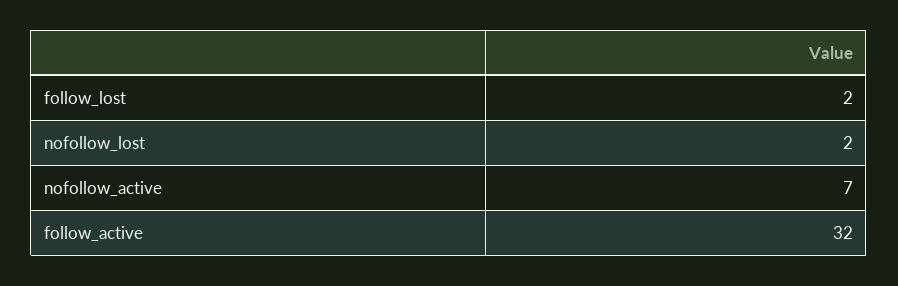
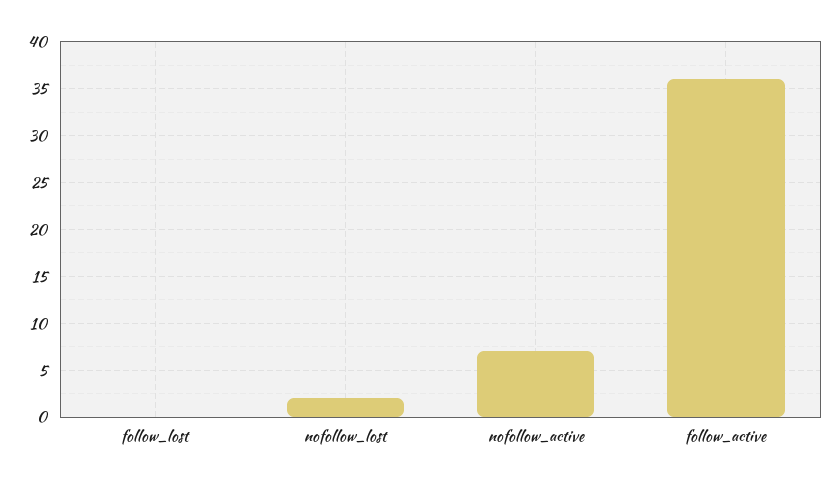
  {
-   "follow_lost": 2,
+   "follow_lost": 0,
    "nofollow_lost": 2,
    "nofollow_active": 7,
-   "follow_active": 32
+   "follow_active": 36
  }

